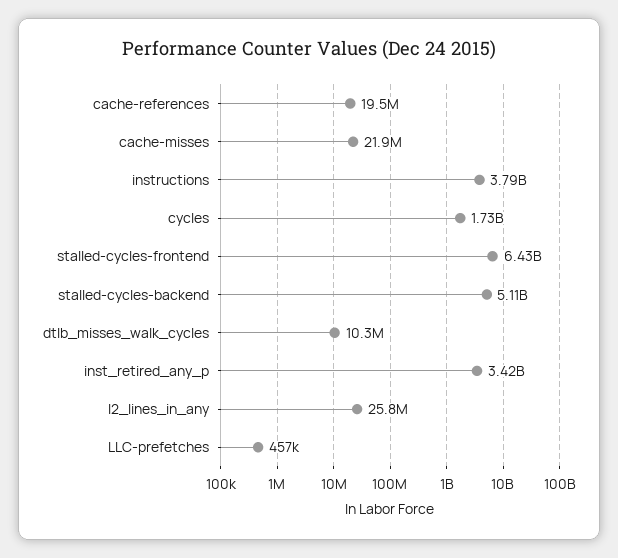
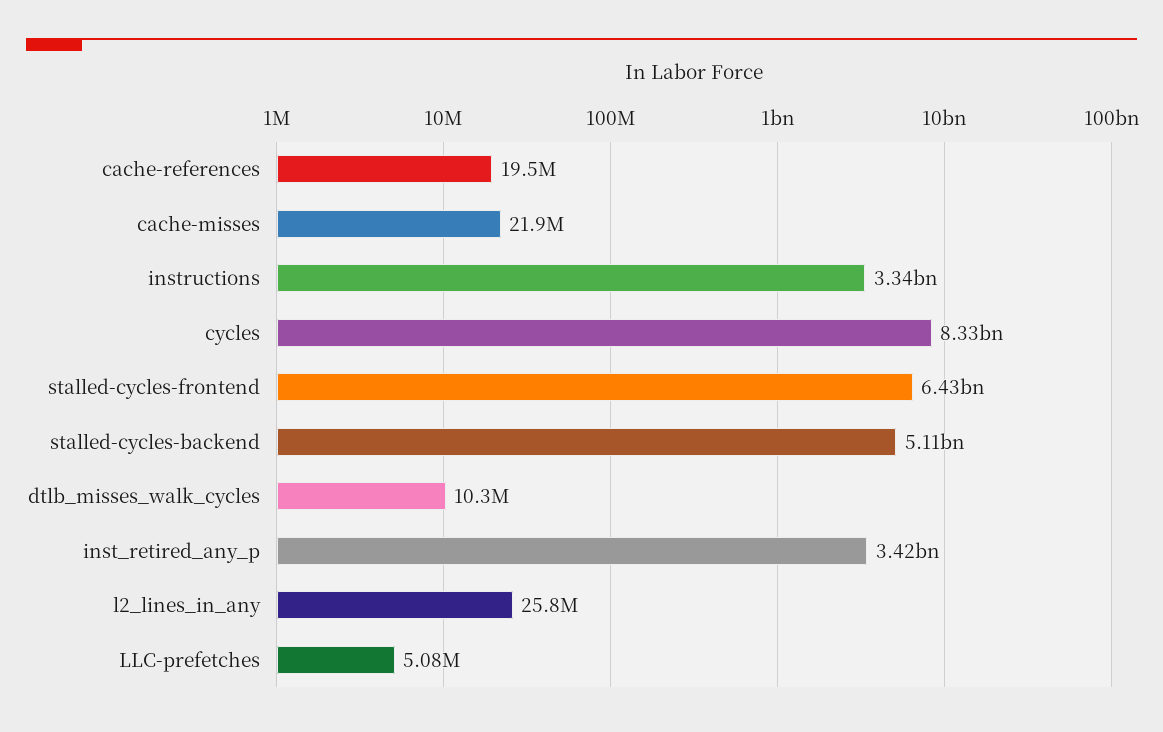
  {
    "cache-references": 19500000,
    "cache-misses": 21900000,
-   "instructions": 3790000000,
+   "instructions": 3340000000,
-   "cycles": 1730000000,
+   "cycles": 8330000000,
    "stalled-cycles-frontend": 6430000000,
    "stalled-cycles-backend": 5110000000,
    "dtlb_misses_walk_cycles": 10300000,
    "inst_retired_any_p": 3420000000,
    "l2_lines_in_any": 25800000,
-   "LLC-prefetches": 457000
+   "LLC-prefetches": 5080000
  }

